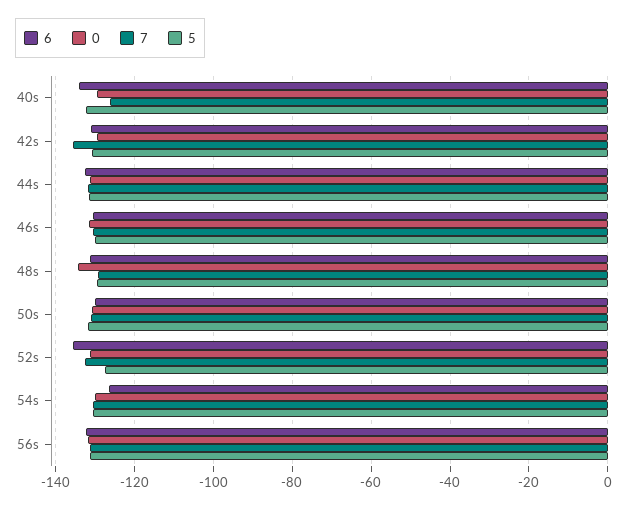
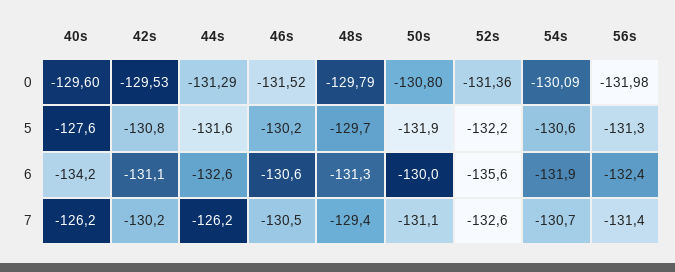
  {
    "6": {
      "40s": -134.2,
      "42s": -131.1,
      "44s": -132.6,
      "46s": -130.6,
      "48s": -131.3,
      "50s": -130,
      "52s": -135.6,
-     "54s": -126,
+     "54s": -131.9,
      "56s": -132.4
    },
    "0": {
      "40s": -129.6,
      "42s": -129.53,
      "44s": -131.29,
      "46s": -131.52,
-     "48s": -134,
+     "48s": -129.79,
      "50s": -130.8,
      "52s": -131.36,
      "54s": -130.09,
      "56s": -131.98
    },
    "7": {
      "40s": -126.2,
-     "42s": -136,
+     "42s": -130.2,
-     "44s": -132,
+     "44s": -126.2,
      "46s": -130.5,
      "48s": -129.4,
      "50s": -131.1,
      "52s": -132.6,
      "54s": -130.7,
      "56s": -131.4
    },
    "5": {
-     "40s": -132,
+     "40s": -127.6,
      "42s": -130.8,
      "44s": -131.6,
      "46s": -130.2,
      "48s": -129.7,
      "50s": -131.9,
-     "52s": -128,
+     "52s": -132.2,
      "54s": -130.6,
      "56s": -131.3
    }
  }

